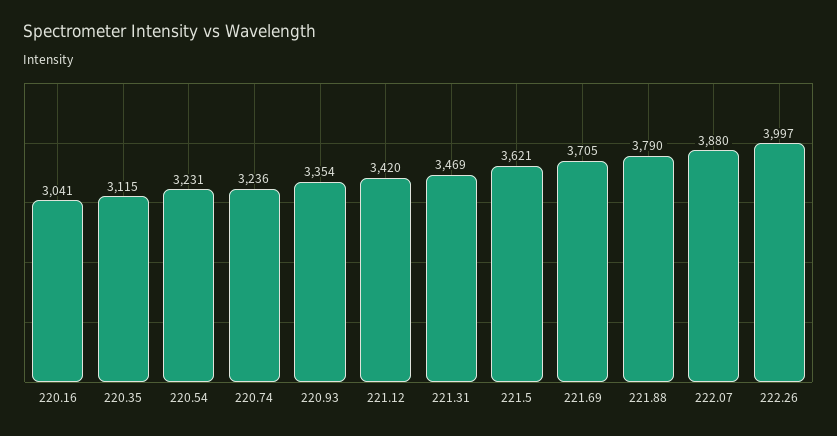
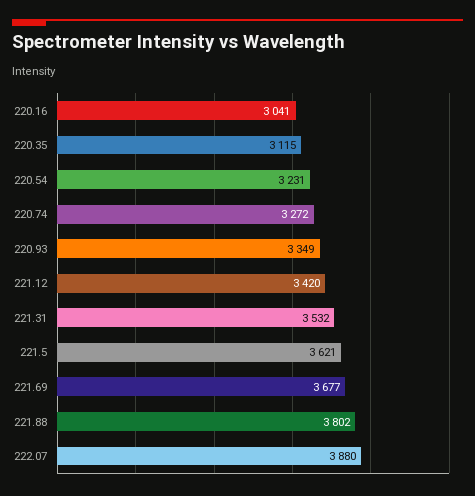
  {
    "220.16": 3041,
    "220.35": 3115,
    "220.54": 3231,
-   "220.74": 3236,
+   "220.74": 3272,
-   "220.93": 3354,
+   "220.93": 3349,
    "221.12": 3420,
-   "221.31": 3469,
+   "221.31": 3532,
    "221.5": 3621,
-   "221.69": 3705,
+   "221.69": 3677,
-   "221.88": 3790,
+   "221.88": 3802,
-   "222.07": 3880,
+   "222.07": 3880
-   "222.26": 3997
  }

